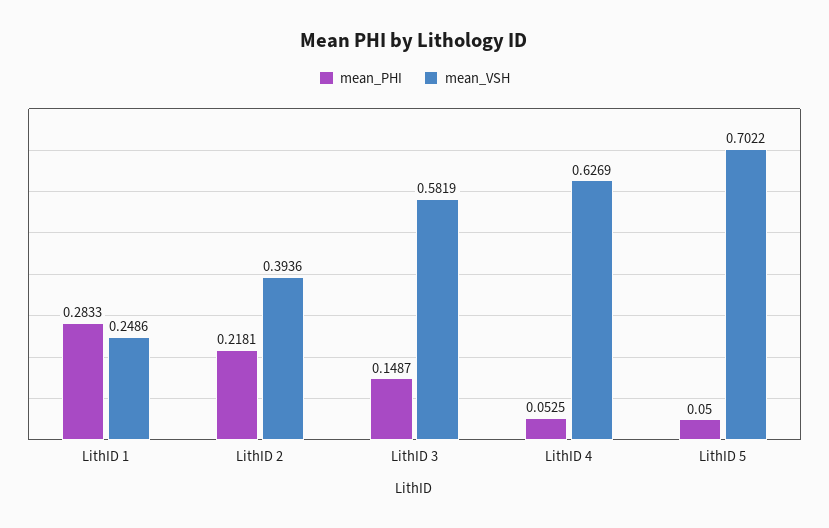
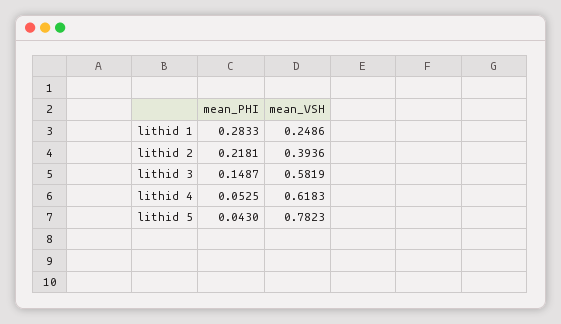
  {
    "mean_PHI": {
      "LithID 1": 0.2833,
      "LithID 2": 0.2181,
      "LithID 3": 0.1487,
      "LithID 4": 0.0525,
-     "LithID 5": 0.05
+     "LithID 5": 0.043
    },
    "mean_VSH": {
      "LithID 1": 0.2486,
      "LithID 2": 0.3936,
      "LithID 3": 0.5819,
-     "LithID 4": 0.6269,
+     "LithID 4": 0.6183,
-     "LithID 5": 0.7022
+     "LithID 5": 0.7823
    }
  }

